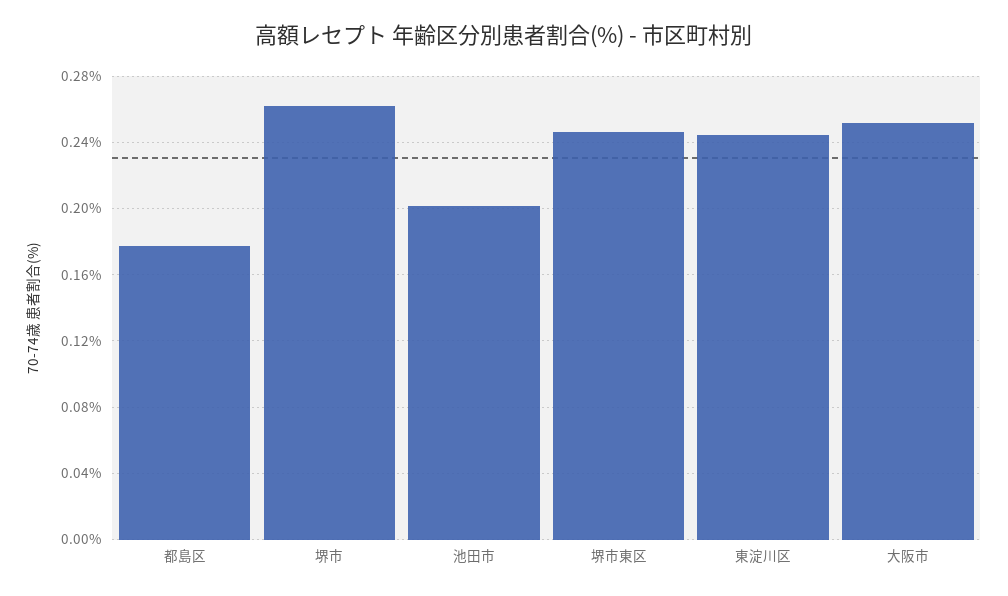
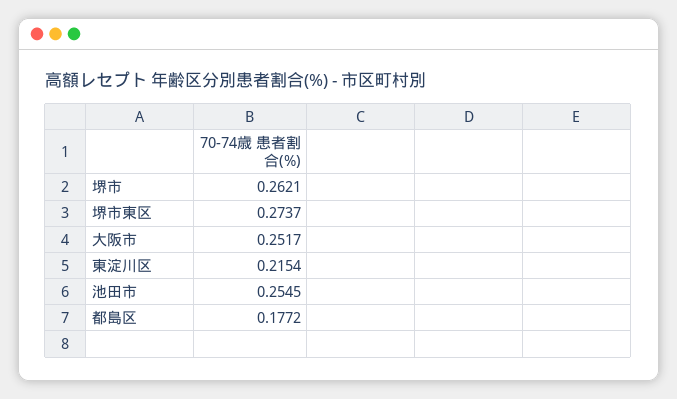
  {
    "都島区": 0.1772,
    "堺市": 0.2621,
-   "池田市": 0.2,
+   "池田市": 0.2545,
-   "堺市東区": 0.245,
+   "堺市東区": 0.2737,
-   "東淀川区": 0.245,
+   "東淀川区": 0.2154,
    "大阪市": 0.2517
  }

